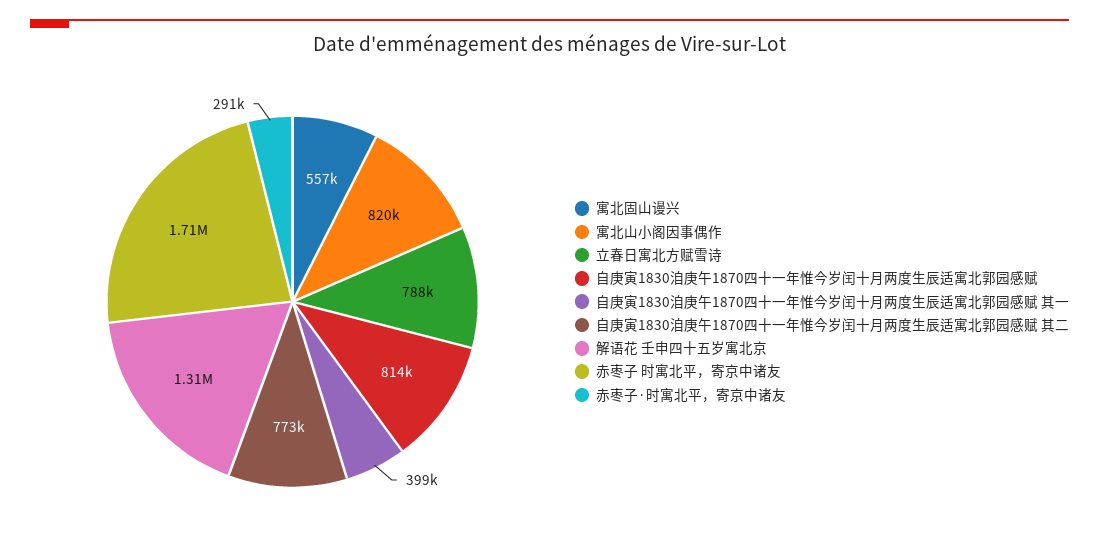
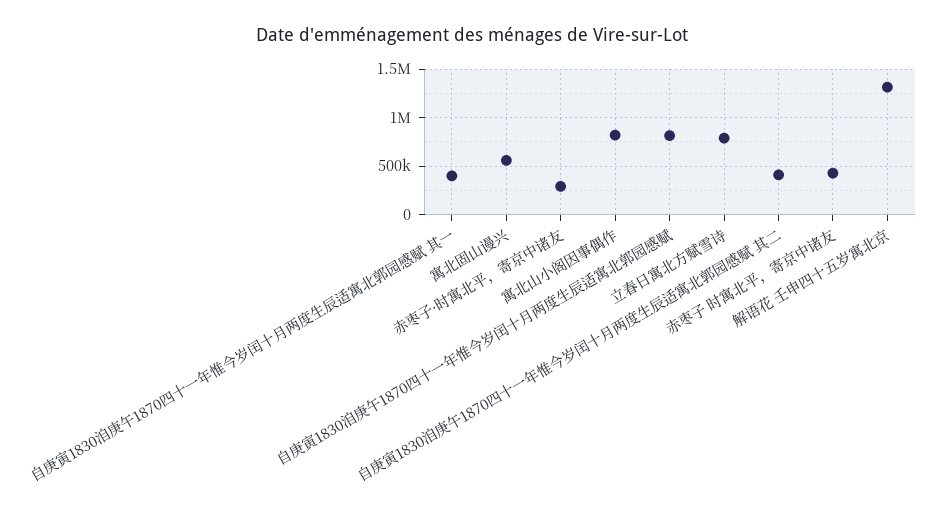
  {
    "寓北固山谩兴": 557000,
    "寓北山小阁因事偶作": 820000,
    "立春日寓北方赋雪诗": 788000,
    "自庚寅1830洎庚午1870四十一年惟今岁闰十月两度生辰适寓北郭园感赋": 814000,
    "自庚寅1830洎庚午1870四十一年惟今岁闰十月两度生辰适寓北郭园感赋 其一": 399000,
-   "自庚寅1830洎庚午1870四十一年惟今岁闰十月两度生辰适寓北郭园感赋 其二": 773000,
+   "自庚寅1830洎庚午1870四十一年惟今岁闰十月两度生辰适寓北郭园感赋 其二": 400000,
    "解语花 壬申四十五岁寓北京": 1310000,
-   "赤枣子 时寓北平，寄京中诸友": 1710000,
+   "赤枣子 时寓北平，寄京中诸友": 400000,
    "赤枣子·时寓北平，寄京中诸友": 291000
  }

